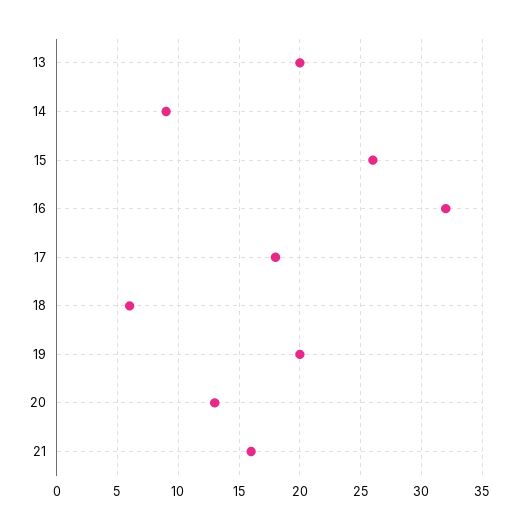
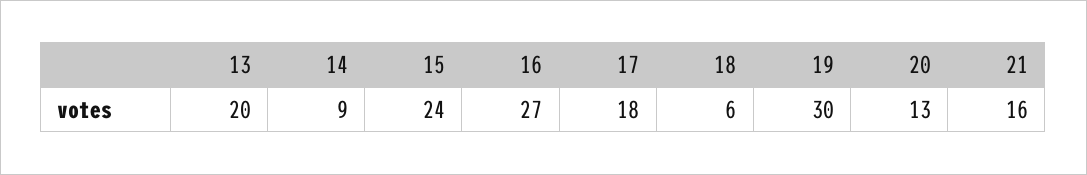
  {
    "13": 20,
    "14": 9,
-   "15": 26,
+   "15": 24,
-   "16": 32,
+   "16": 27,
    "17": 18,
    "18": 6,
-   "19": 20,
+   "19": 30,
    "20": 13,
    "21": 16
  }

